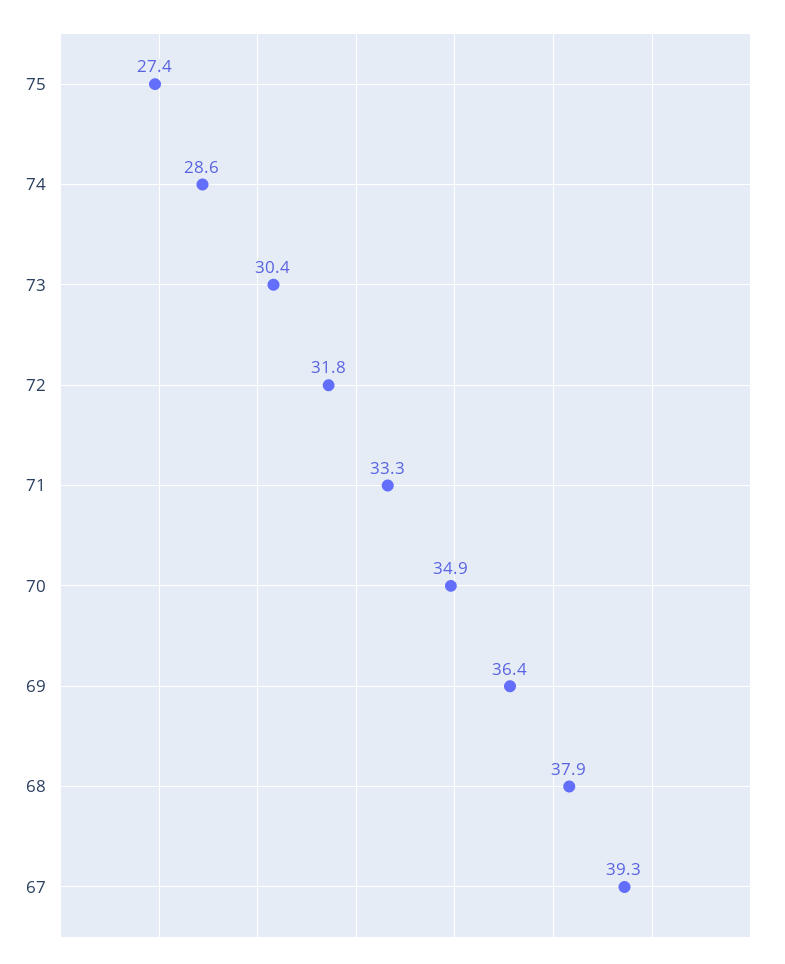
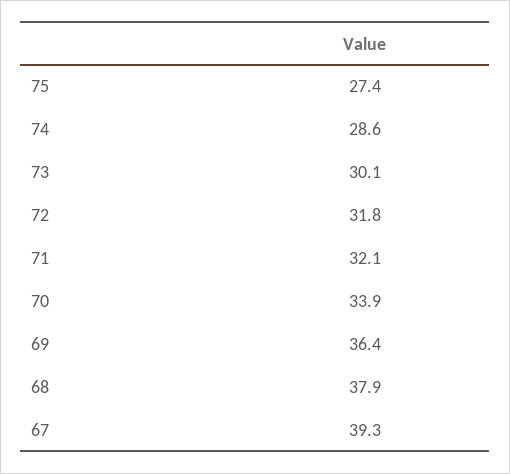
  {
    "75": 27.4,
    "74": 28.6,
-   "73": 30.4,
+   "73": 30.1,
    "72": 31.8,
-   "71": 33.3,
+   "71": 32.1,
-   "70": 34.9,
+   "70": 33.9,
    "69": 36.4,
    "68": 37.9,
    "67": 39.3
  }

